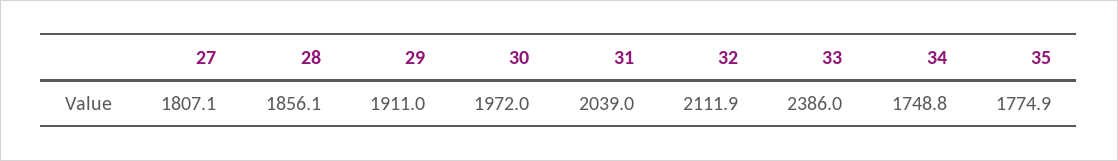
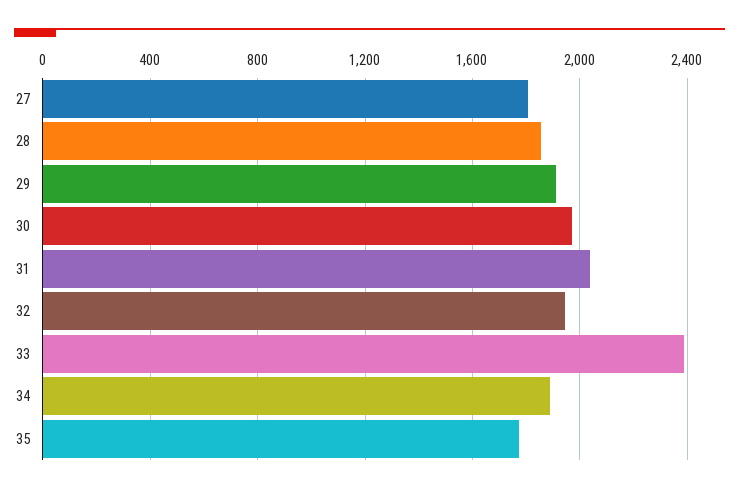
  {
    "27": 1807.1,
    "28": 1856.1,
    "29": 1911,
    "30": 1972,
    "31": 2039,
-   "32": 2111.9,
+   "32": 1950,
    "33": 2386,
-   "34": 1748.8,
+   "34": 1900,
    "35": 1774.9
  }

